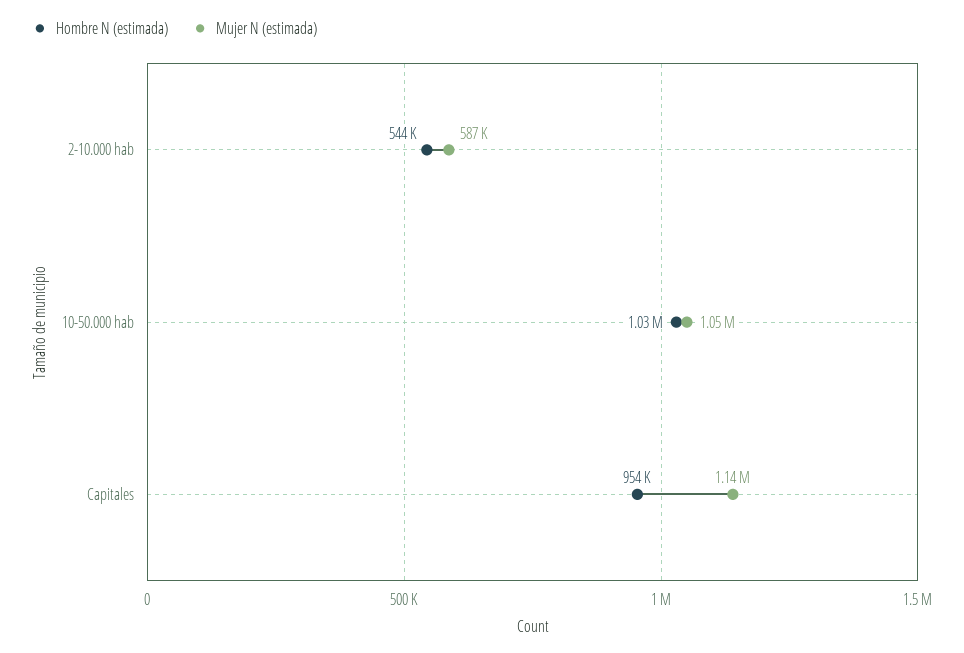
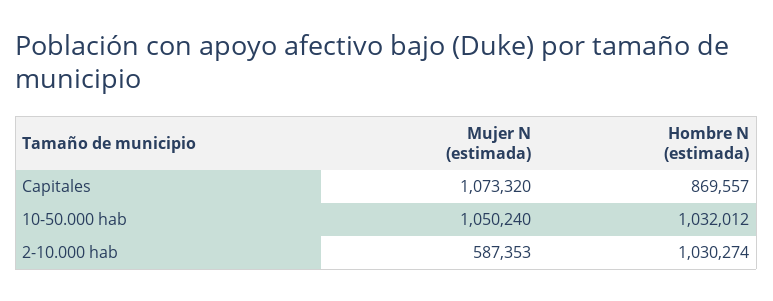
  {
    "Hombre N (estimada)": {
-     "2-10.000 hab": 544000,
+     "2-10.000 hab": 1030274,
      "10-50.000 hab": 1032012,
-     "Capitales": 954000
+     "Capitales": 869557
    },
    "Mujer N (estimada)": {
      "2-10.000 hab": 587353,
      "10-50.000 hab": 1050240,
-     "Capitales": 1140000
+     "Capitales": 1073320
    }
  }

